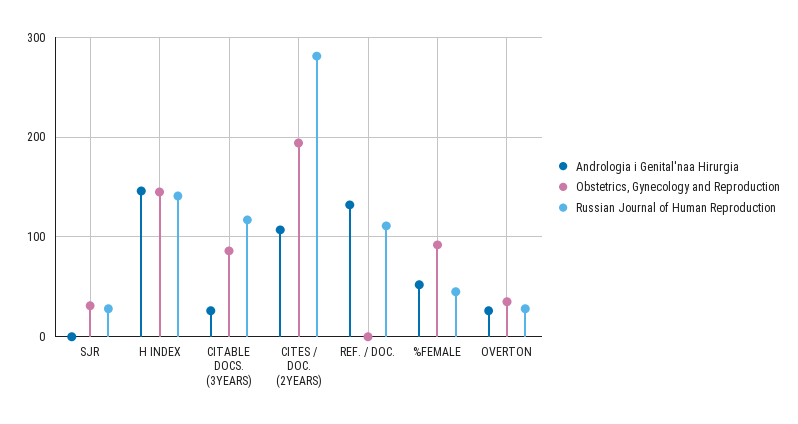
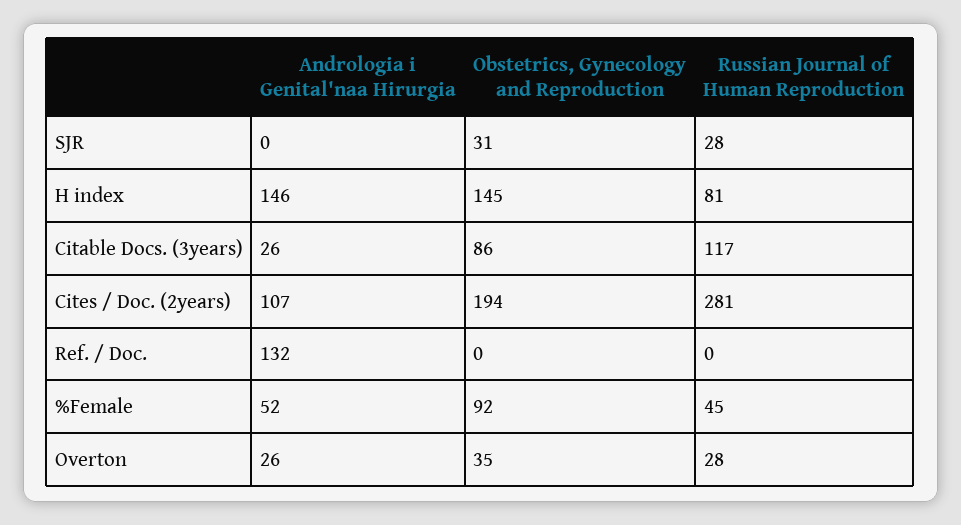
  {
    "Andrologia i Genital'naa Hirurgia": {
      "SJR": 0,
      "H INDEX": 146,
      "CITABLE DOCS. (3YEARS)": 26,
      "CITES / DOC. (2YEARS)": 107,
      "REF. / DOC.": 132,
      "%FEMALE": 52,
      "OVERTON": 26
    },
    "Obstetrics, Gynecology and Reproduction": {
      "SJR": 31,
      "H INDEX": 145,
      "CITABLE DOCS. (3YEARS)": 86,
      "CITES / DOC. (2YEARS)": 194,
      "REF. / DOC.": 0,
      "%FEMALE": 92,
      "OVERTON": 35
    },
    "Russian Journal of Human Reproduction": {
      "SJR": 28,
-     "H INDEX": 140,
+     "H INDEX": 81,
      "CITABLE DOCS. (3YEARS)": 117,
      "CITES / DOC. (2YEARS)": 281,
-     "REF. / DOC.": 110,
+     "REF. / DOC.": 0,
      "%FEMALE": 45,
      "OVERTON": 28
    }
  }

